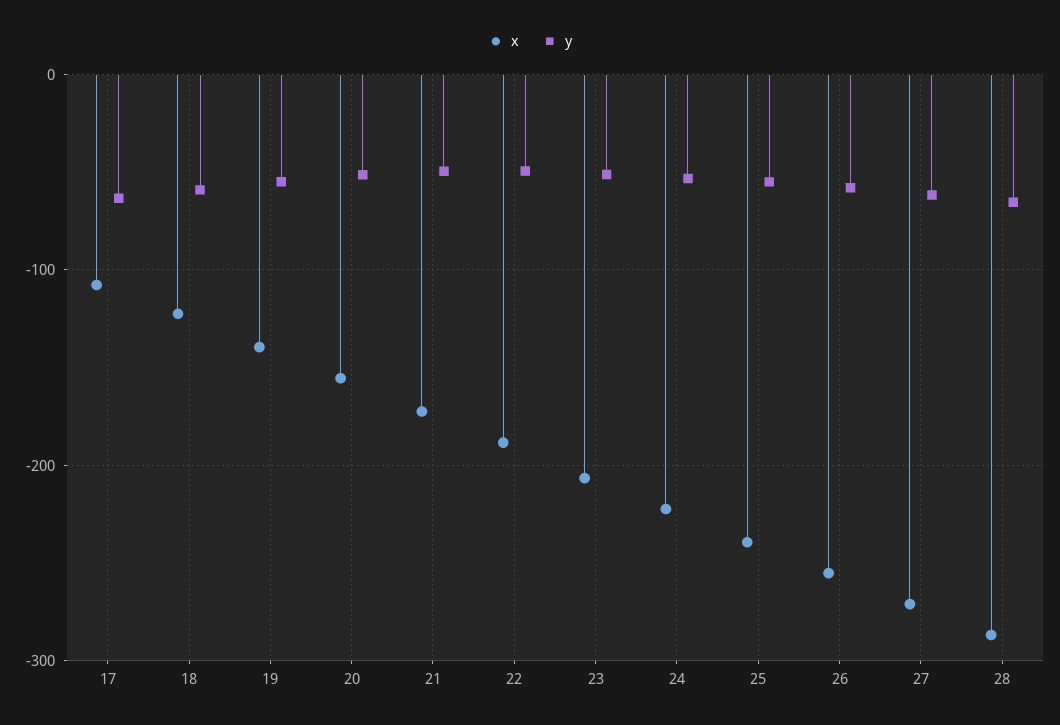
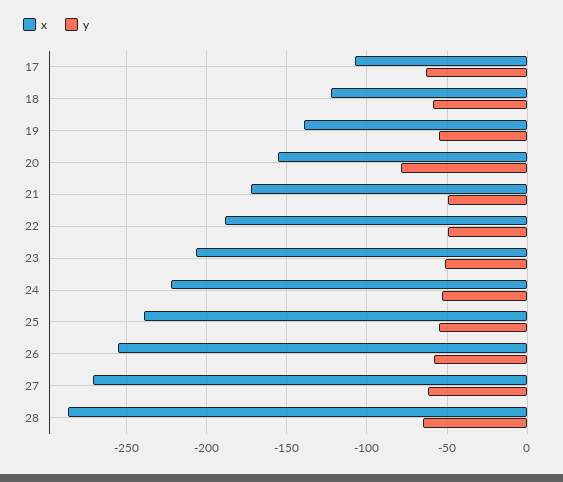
  {
    "x": {
      "17": -110,
      "18": -120,
      "19": -140,
      "20": -155,
      "21": -170,
      "22": -190,
      "23": -205,
      "24": -220,
      "25": -240,
      "26": -255,
      "27": -270,
      "28": -285
    },
    "y": {
      "17": -65,
      "18": -60,
      "19": -55,
-     "20": -50,
+     "20": -80,
      "21": -50,
      "22": -50,
      "23": -50,
      "24": -55,
      "25": -55,
      "26": -60,
      "27": -60,
      "28": -65
    }
  }

